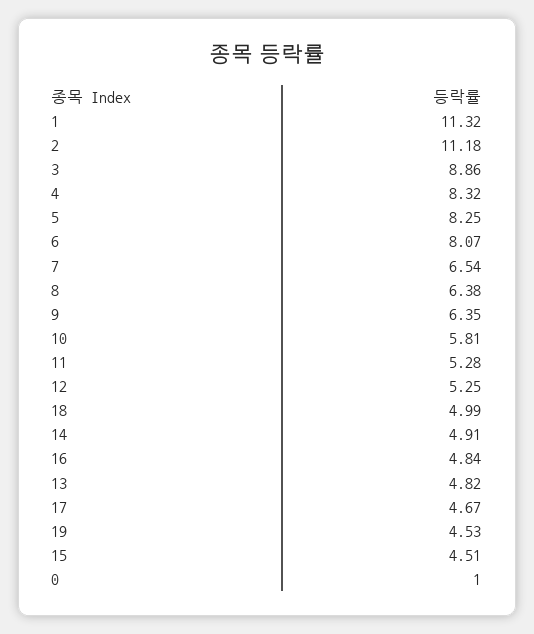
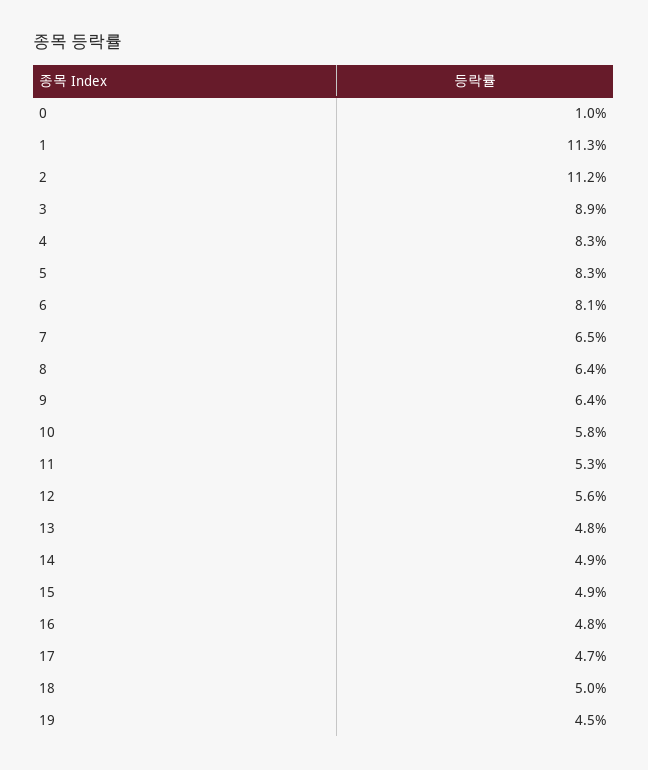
  {
    "1": 11.32,
    "2": 11.18,
    "3": 8.86,
    "4": 8.32,
    "5": 8.25,
    "6": 8.07,
    "7": 6.54,
    "8": 6.38,
    "9": 6.35,
    "10": 5.81,
    "11": 5.28,
-   "12": 5.25,
+   "12": 5.6,
    "18": 4.99,
    "14": 4.91,
    "16": 4.84,
    "13": 4.82,
    "17": 4.67,
    "19": 4.53,
-   "15": 4.51,
+   "15": 4.9,
    "0": 1
  }

